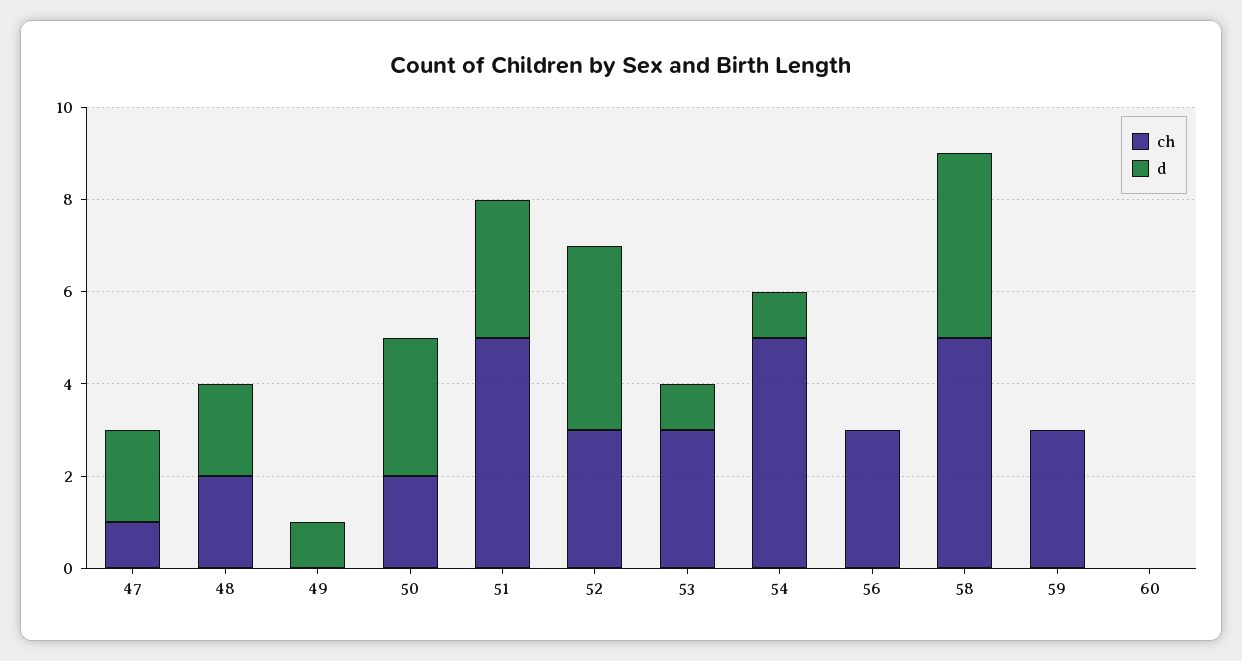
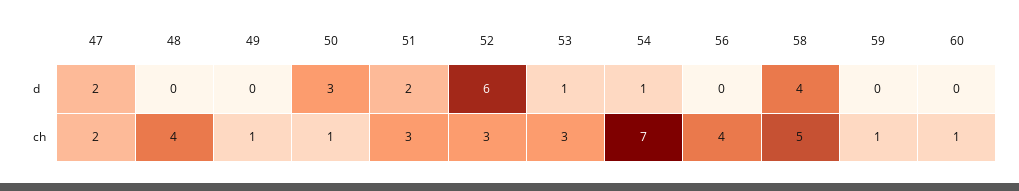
  {
    "ch": {
-     "47": 1,
+     "47": 2,
-     "48": 2,
+     "48": 4,
-     "49": 0,
+     "49": 1,
-     "50": 2,
+     "50": 1,
-     "51": 5,
+     "51": 3,
      "52": 3,
      "53": 3,
-     "54": 5,
+     "54": 7,
-     "56": 3,
+     "56": 4,
      "58": 5,
-     "59": 3,
+     "59": 1,
-     "60": 0
+     "60": 1
    },
    "d": {
      "47": 2,
-     "48": 2,
+     "48": 0,
-     "49": 1,
+     "49": 0,
      "50": 3,
-     "51": 3,
+     "51": 2,
-     "52": 4,
+     "52": 6,
      "53": 1,
      "54": 1,
      "56": 0,
      "58": 4,
      "59": 0,
      "60": 0
    }
  }

